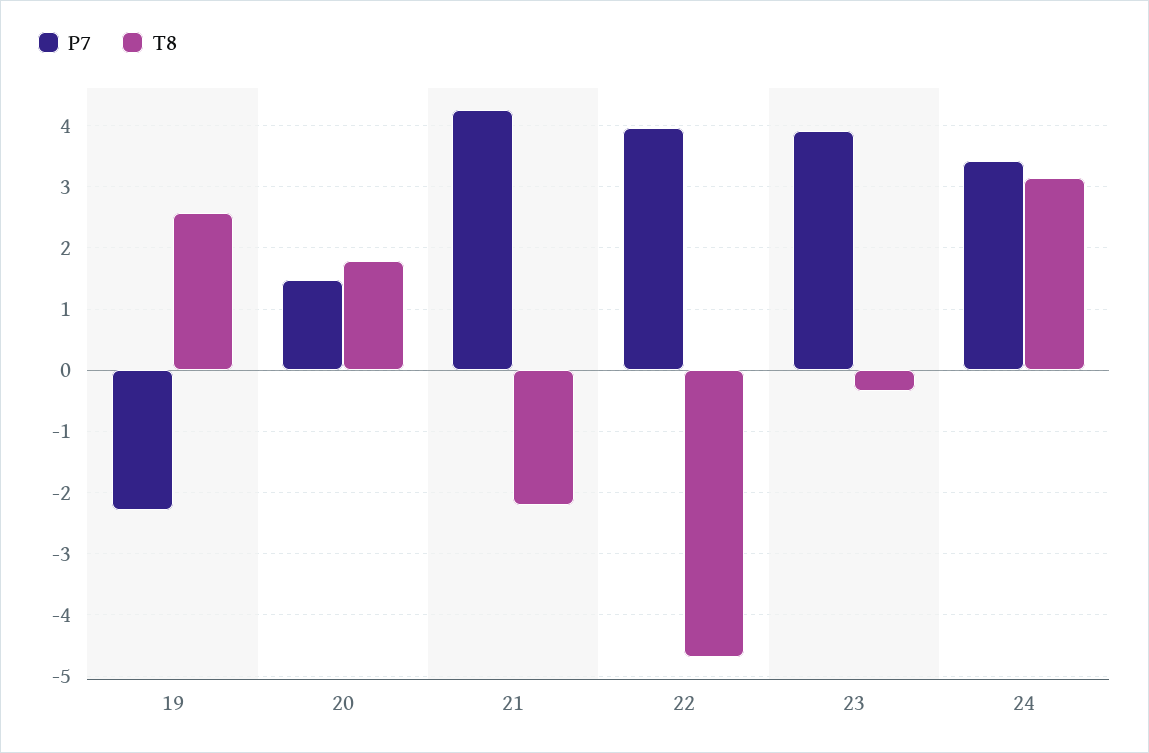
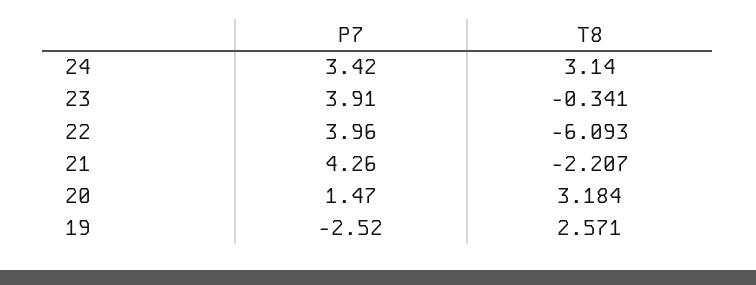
  {
    "P7": {
-     "19": -2.3,
+     "19": -2.52,
      "20": 1.47,
      "21": 4.26,
      "22": 3.96,
      "23": 3.91,
      "24": 3.42
    },
    "T8": {
      "19": 2.571,
-     "20": 1.8,
+     "20": 3.184,
      "21": -2.207,
-     "22": -4.7,
+     "22": -6.093,
      "23": -0.341,
      "24": 3.14
    }
  }

